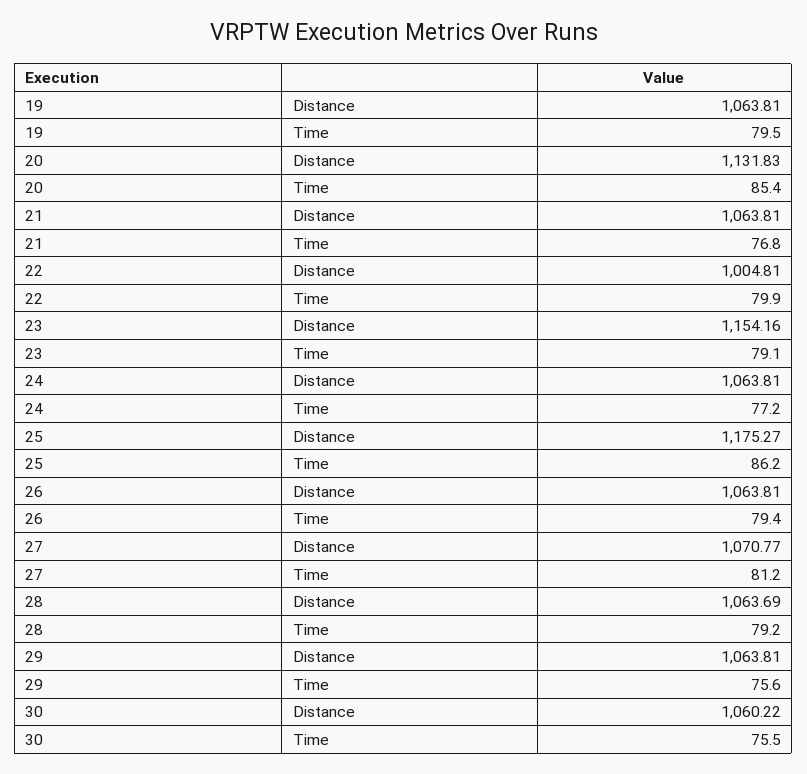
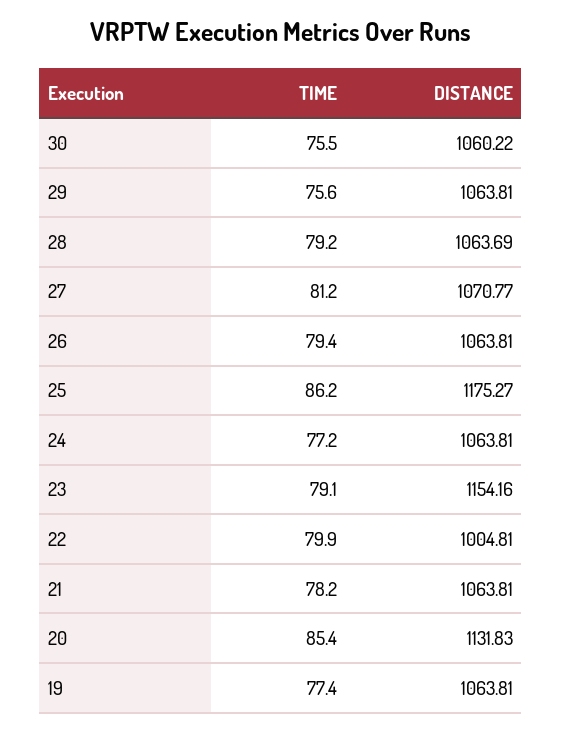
  {
    "19": {
      "Distance": 1063.81,
-     "Time": 79.5
+     "Time": 77.4
    },
    "20": {
      "Distance": 1131.83,
      "Time": 85.4
    },
    "21": {
      "Distance": 1063.81,
-     "Time": 76.8
+     "Time": 78.2
    },
    "22": {
      "Distance": 1004.81,
      "Time": 79.9
    },
    "23": {
      "Distance": 1154.16,
      "Time": 79.1
    },
    "24": {
      "Distance": 1063.81,
      "Time": 77.2
    },
    "25": {
      "Distance": 1175.27,
      "Time": 86.2
    },
    "26": {
      "Distance": 1063.81,
      "Time": 79.4
    },
    "27": {
      "Distance": 1070.77,
      "Time": 81.2
    },
    "28": {
      "Distance": 1063.69,
      "Time": 79.2
    },
    "29": {
      "Distance": 1063.81,
      "Time": 75.6
    },
    "30": {
      "Distance": 1060.22,
      "Time": 75.5
    }
  }

